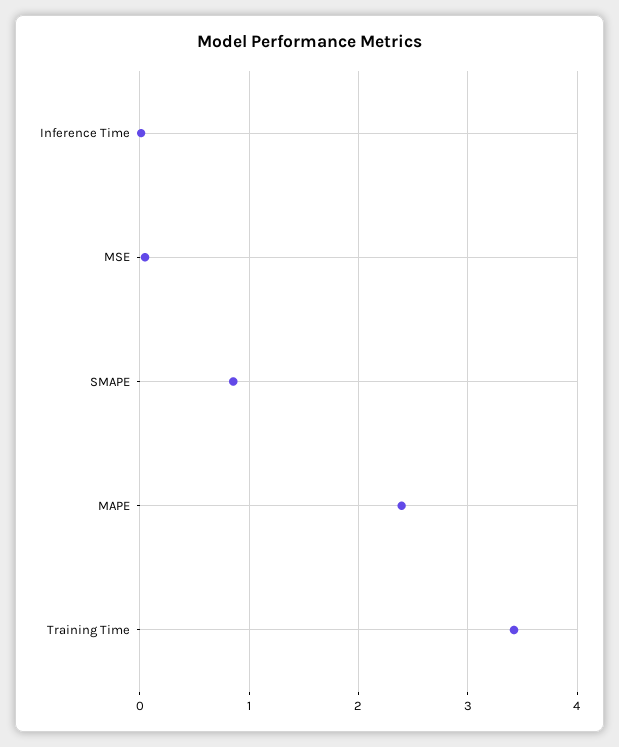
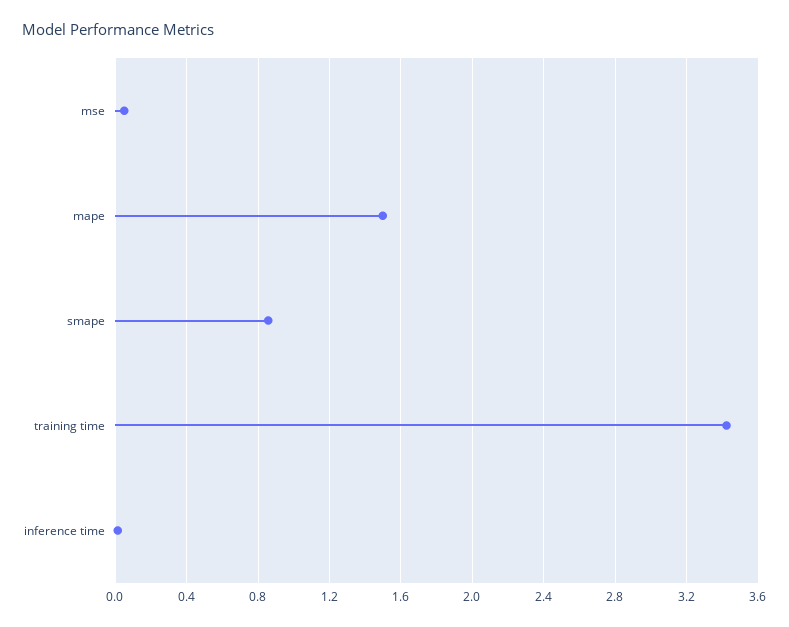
  {
    "Inference Time": 0,
    "MSE": 0.05,
    "SMAPE": 0.85,
-   "MAPE": 2.4,
+   "MAPE": 1.5,
    "Training Time": 3.4
  }

